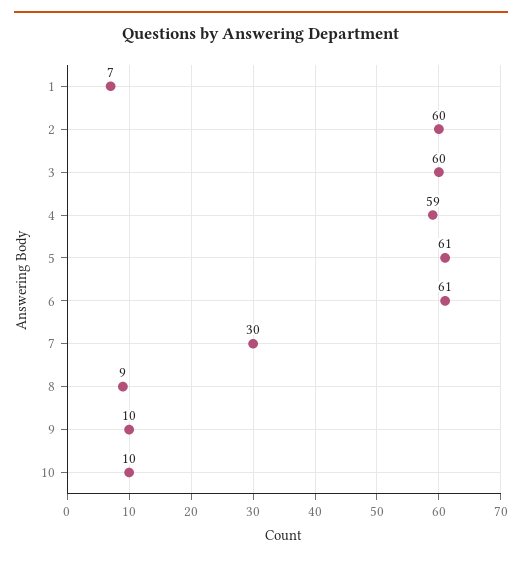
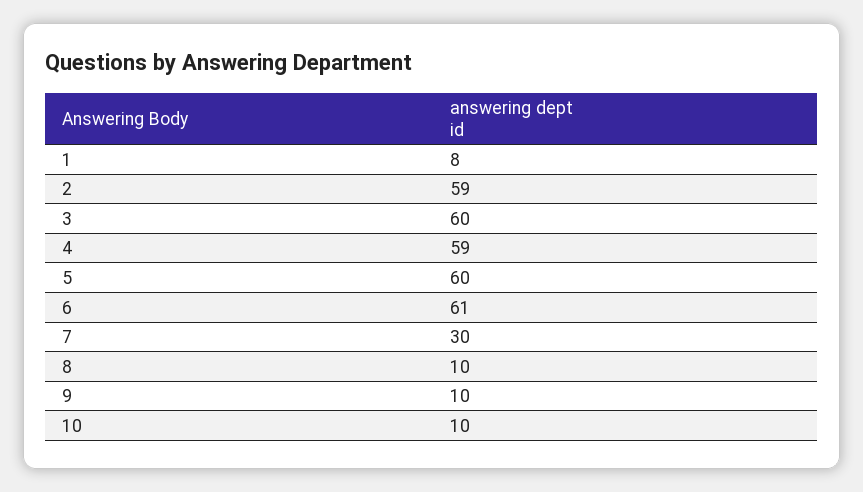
  {
-   "1": 7,
+   "1": 8,
-   "2": 60,
+   "2": 59,
    "3": 60,
    "4": 59,
-   "5": 61,
+   "5": 60,
    "6": 61,
    "7": 30,
-   "8": 9,
+   "8": 10,
    "9": 10,
    "10": 10
  }

